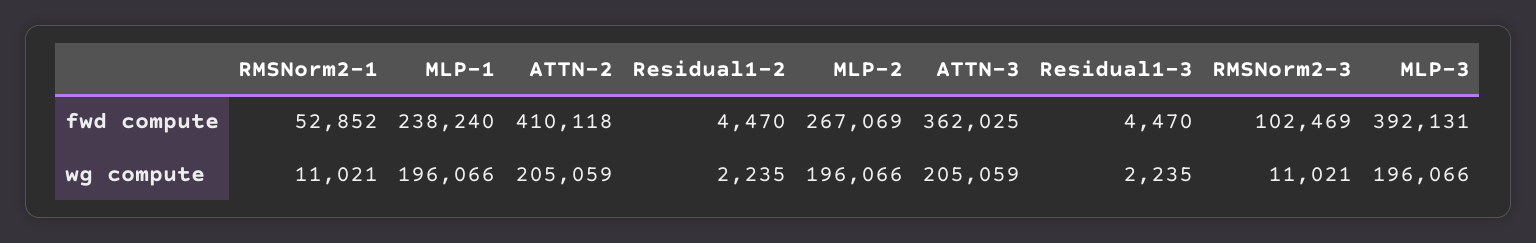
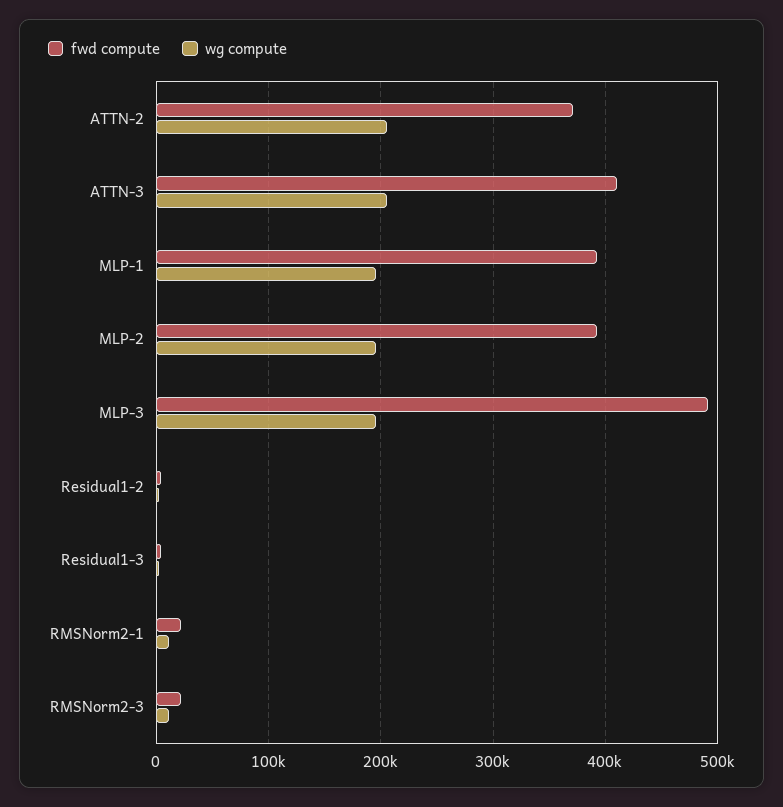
  {
    "fwd compute": {
-     "RMSNorm2-1": 52852,
+     "RMSNorm2-1": 20000,
-     "MLP-1": 238240,
+     "MLP-1": 390000,
-     "ATTN-2": 410118,
+     "ATTN-2": 370000,
      "Residual1-2": 4470,
-     "MLP-2": 267069,
+     "MLP-2": 390000,
-     "ATTN-3": 362025,
+     "ATTN-3": 410000,
      "Residual1-3": 4470,
-     "RMSNorm2-3": 102469,
+     "RMSNorm2-3": 20000,
-     "MLP-3": 392131
+     "MLP-3": 490000
    },
    "wg compute": {
      "RMSNorm2-1": 11021,
      "MLP-1": 196066,
      "ATTN-2": 205059,
      "Residual1-2": 2235,
      "MLP-2": 196066,
      "ATTN-3": 205059,
      "Residual1-3": 2235,
      "RMSNorm2-3": 11021,
      "MLP-3": 196066
    }
  }

